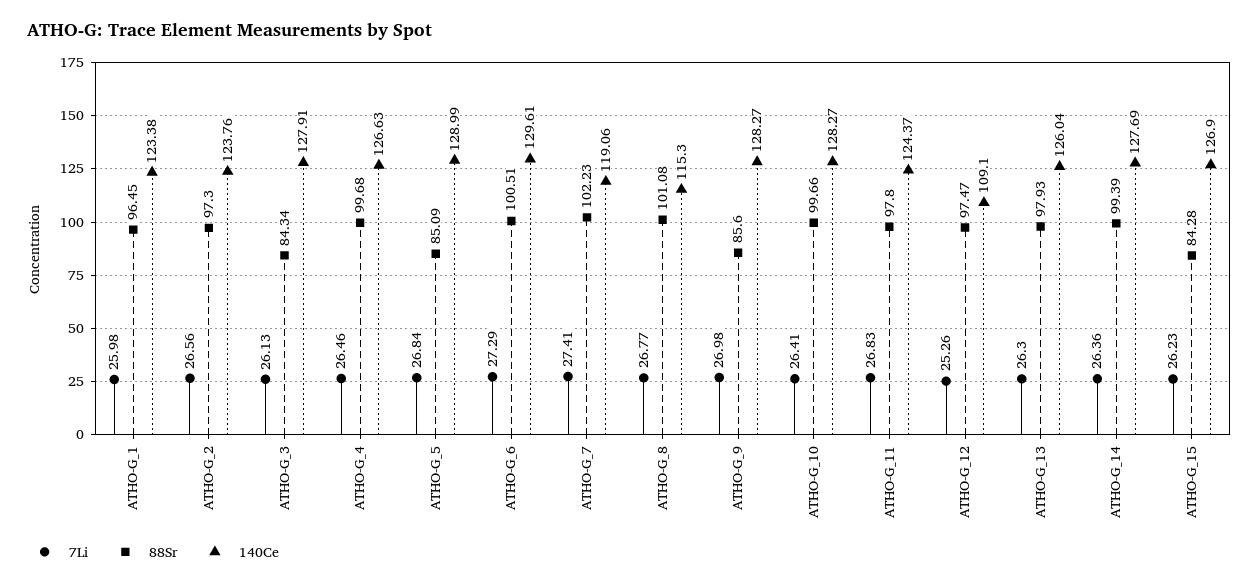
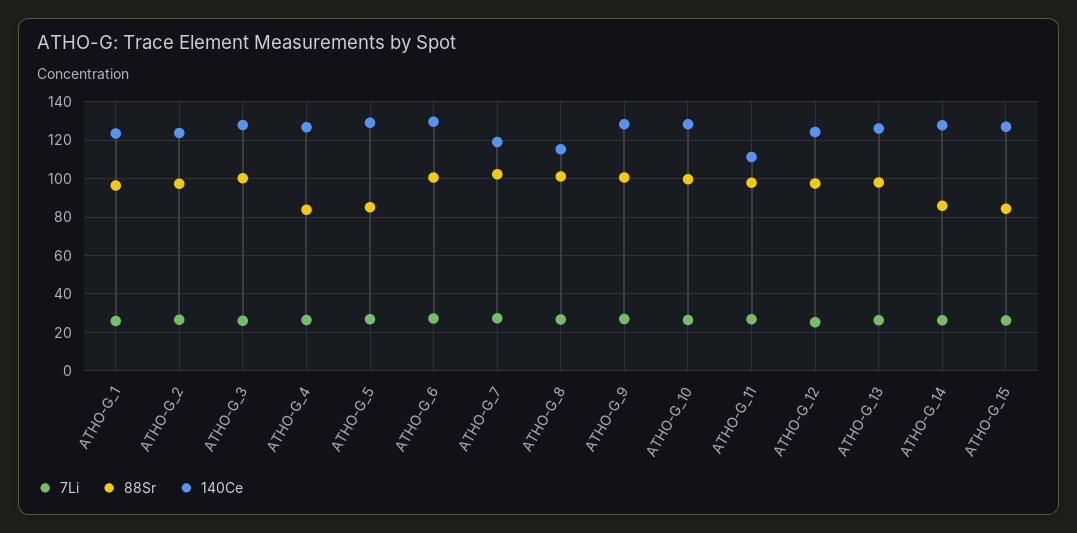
  {
    "7Li": {
      "ATHO-G_1": 25.98,
      "ATHO-G_2": 26.56,
      "ATHO-G_3": 26.13,
      "ATHO-G_4": 26.46,
      "ATHO-G_5": 26.84,
      "ATHO-G_6": 27.29,
      "ATHO-G_7": 27.41,
      "ATHO-G_8": 26.77,
      "ATHO-G_9": 26.98,
      "ATHO-G_10": 26.41,
      "ATHO-G_11": 26.83,
      "ATHO-G_12": 25.26,
      "ATHO-G_13": 26.3,
      "ATHO-G_14": 26.36,
      "ATHO-G_15": 26.23
    },
    "88Sr": {
      "ATHO-G_1": 96.45,
      "ATHO-G_2": 97.3,
-     "ATHO-G_3": 84.34,
+     "ATHO-G_3": 100,
-     "ATHO-G_4": 99.68,
+     "ATHO-G_4": 85,
      "ATHO-G_5": 85.09,
      "ATHO-G_6": 100.51,
      "ATHO-G_7": 102.23,
      "ATHO-G_8": 101.08,
-     "ATHO-G_9": 85.6,
+     "ATHO-G_9": 100,
      "ATHO-G_10": 99.66,
      "ATHO-G_11": 97.8,
      "ATHO-G_12": 97.47,
      "ATHO-G_13": 97.93,
-     "ATHO-G_14": 99.39,
+     "ATHO-G_14": 85,
      "ATHO-G_15": 84.28
    },
    "140Ce": {
      "ATHO-G_1": 123.38,
      "ATHO-G_2": 123.76,
      "ATHO-G_3": 127.91,
      "ATHO-G_4": 126.63,
      "ATHO-G_5": 128.99,
      "ATHO-G_6": 129.61,
      "ATHO-G_7": 119.06,
      "ATHO-G_8": 115.3,
      "ATHO-G_9": 128.27,
      "ATHO-G_10": 128.27,
-     "ATHO-G_11": 124.37,
+     "ATHO-G_11": 110,
-     "ATHO-G_12": 109.1,
+     "ATHO-G_12": 125,
      "ATHO-G_13": 126.04,
      "ATHO-G_14": 127.69,
      "ATHO-G_15": 126.9
    }
  }

